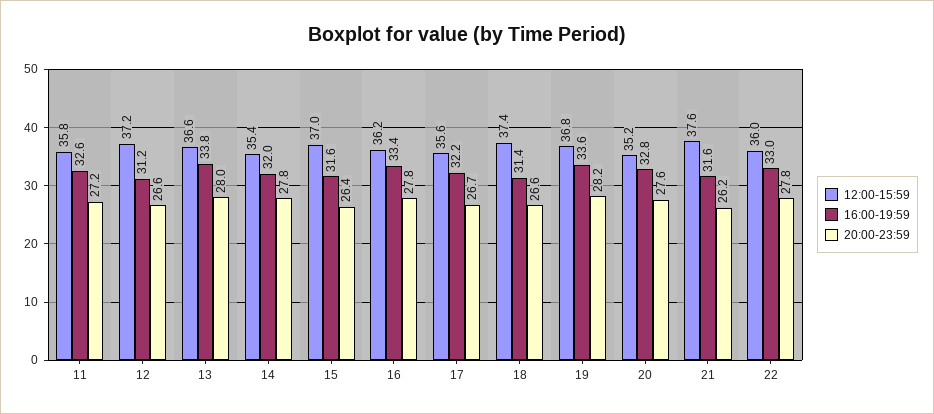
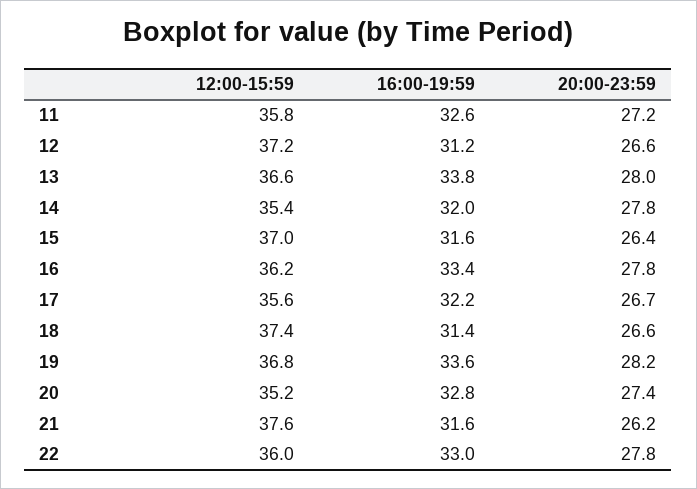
  {
    "12:00-15:59": {
      "11": 35.8,
      "12": 37.2,
      "13": 36.6,
      "14": 35.4,
      "15": 37,
      "16": 36.2,
      "17": 35.6,
      "18": 37.4,
      "19": 36.8,
      "20": 35.2,
      "21": 37.6,
      "22": 36
    },
    "16:00-19:59": {
      "11": 32.6,
      "12": 31.2,
      "13": 33.8,
      "14": 32,
      "15": 31.6,
      "16": 33.4,
      "17": 32.2,
      "18": 31.4,
      "19": 33.6,
      "20": 32.8,
      "21": 31.6,
      "22": 33
    },
    "20:00-23:59": {
      "11": 27.2,
      "12": 26.6,
      "13": 28,
      "14": 27.8,
      "15": 26.4,
      "16": 27.8,
      "17": 26.7,
      "18": 26.6,
      "19": 28.2,
-     "20": 27.6,
+     "20": 27.4,
      "21": 26.2,
      "22": 27.8
    }
  }

